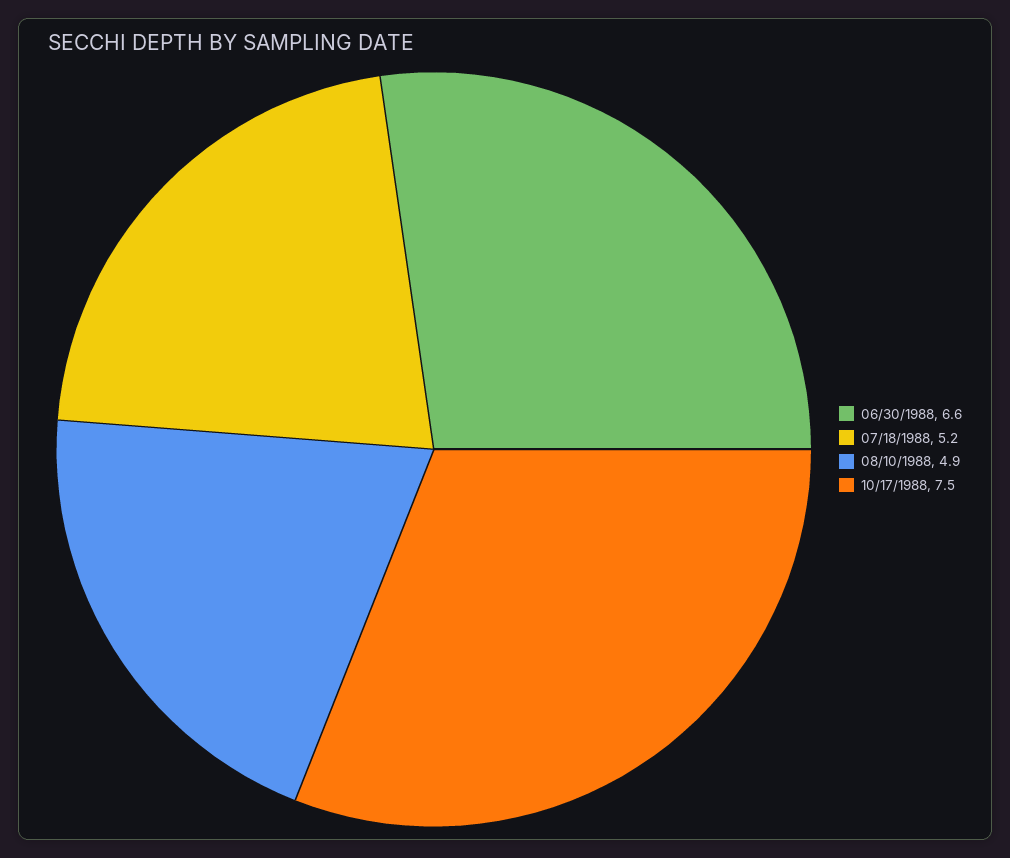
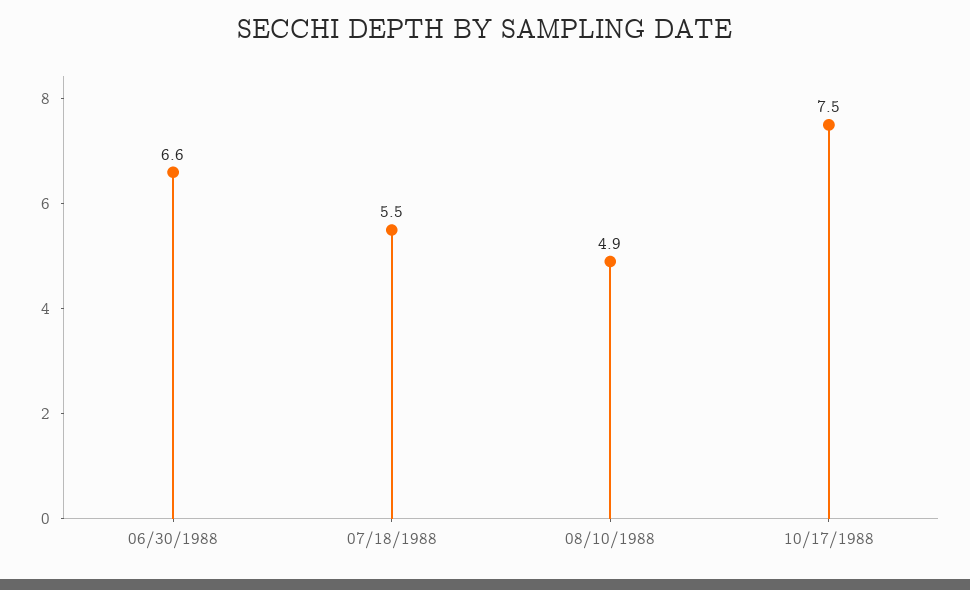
  {
    "06/30/1988": 6.6,
-   "07/18/1988": 5.2,
+   "07/18/1988": 5.5,
    "08/10/1988": 4.9,
    "10/17/1988": 7.5
  }

